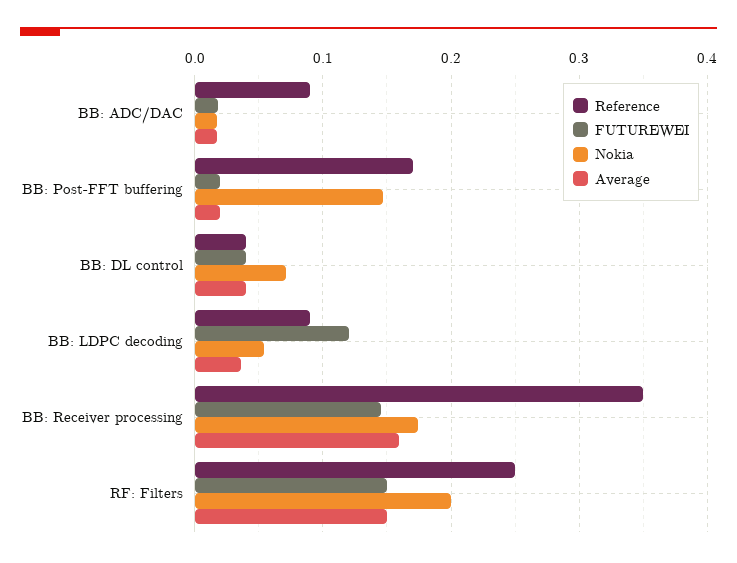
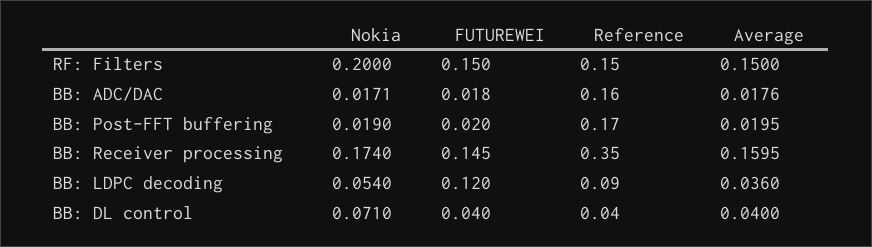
  {
    "Reference": {
-     "BB: ADC/DAC": 0.09,
+     "BB: ADC/DAC": 0.16,
      "BB: Post-FFT buffering": 0.17,
      "BB: DL control": 0.04,
      "BB: LDPC decoding": 0.09,
      "BB: Receiver processing": 0.35,
-     "RF: Filters": 0.25
+     "RF: Filters": 0.15
    },
    "FUTUREWEI": {
      "BB: ADC/DAC": 0.018,
      "BB: Post-FFT buffering": 0.02,
      "BB: DL control": 0.04,
      "BB: LDPC decoding": 0.12,
      "BB: Receiver processing": 0.145,
      "RF: Filters": 0.15
    },
    "Nokia": {
      "BB: ADC/DAC": 0.0171,
-     "BB: Post-FFT buffering": 0.15,
+     "BB: Post-FFT buffering": 0.019,
      "BB: DL control": 0.071,
      "BB: LDPC decoding": 0.054,
      "BB: Receiver processing": 0.174,
      "RF: Filters": 0.2
    },
    "Average": {
      "BB: ADC/DAC": 0.0176,
      "BB: Post-FFT buffering": 0.0195,
      "BB: DL control": 0.04,
      "BB: LDPC decoding": 0.036,
      "BB: Receiver processing": 0.1595,
      "RF: Filters": 0.15
    }
  }

